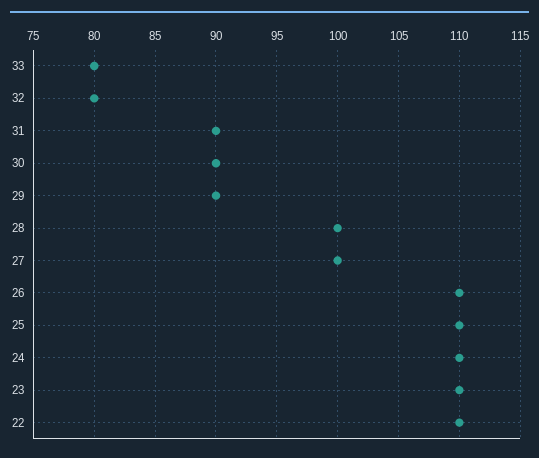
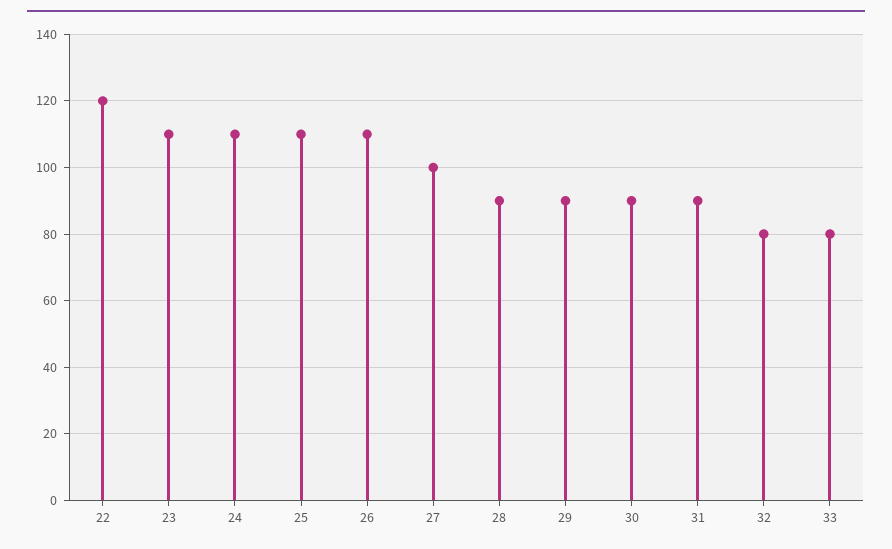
  {
    "33": 80,
    "32": 80,
    "31": 90,
    "30": 90,
    "29": 90,
-   "28": 100,
+   "28": 90,
    "27": 100,
    "26": 110,
    "25": 110,
    "24": 110,
    "23": 110,
-   "22": 110
+   "22": 120
  }

